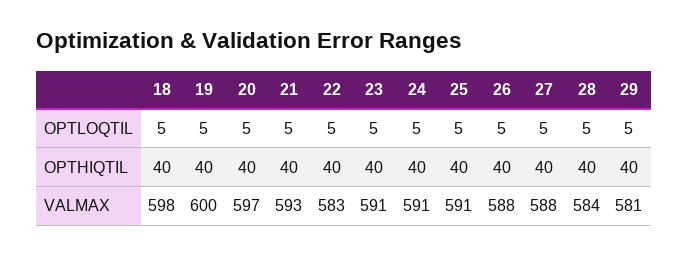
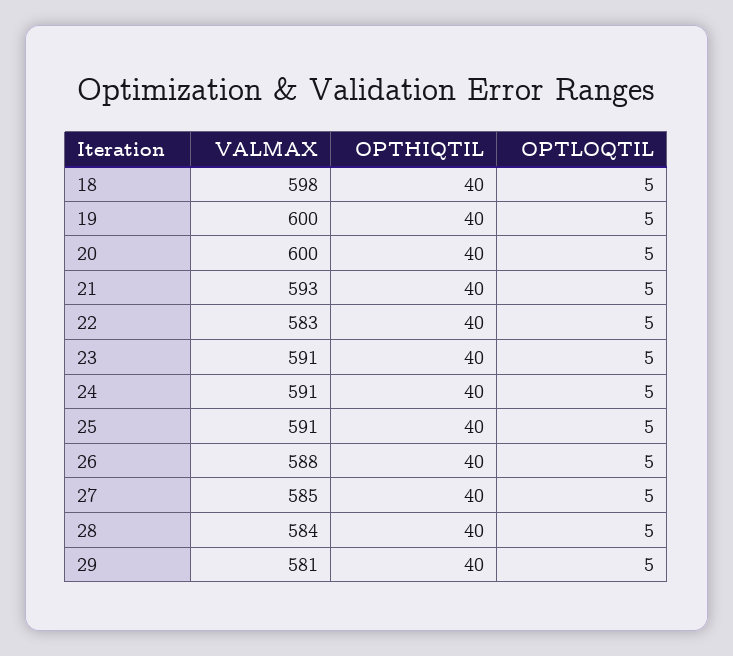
  {
    "18": {
      "OPTLOQTIL": 5,
      "OPTHIQTIL": 40,
      "VALMAX": 598
    },
    "19": {
      "OPTLOQTIL": 5,
      "OPTHIQTIL": 40,
      "VALMAX": 600
    },
    "20": {
      "OPTLOQTIL": 5,
      "OPTHIQTIL": 40,
-     "VALMAX": 597
+     "VALMAX": 600
    },
    "21": {
      "OPTLOQTIL": 5,
      "OPTHIQTIL": 40,
      "VALMAX": 593
    },
    "22": {
      "OPTLOQTIL": 5,
      "OPTHIQTIL": 40,
      "VALMAX": 583
    },
    "23": {
      "OPTLOQTIL": 5,
      "OPTHIQTIL": 40,
      "VALMAX": 591
    },
    "24": {
      "OPTLOQTIL": 5,
      "OPTHIQTIL": 40,
      "VALMAX": 591
    },
    "25": {
      "OPTLOQTIL": 5,
      "OPTHIQTIL": 40,
      "VALMAX": 591
    },
    "26": {
      "OPTLOQTIL": 5,
      "OPTHIQTIL": 40,
      "VALMAX": 588
    },
    "27": {
      "OPTLOQTIL": 5,
      "OPTHIQTIL": 40,
-     "VALMAX": 588
+     "VALMAX": 585
    },
    "28": {
      "OPTLOQTIL": 5,
      "OPTHIQTIL": 40,
      "VALMAX": 584
    },
    "29": {
      "OPTLOQTIL": 5,
      "OPTHIQTIL": 40,
      "VALMAX": 581
    }
  }

